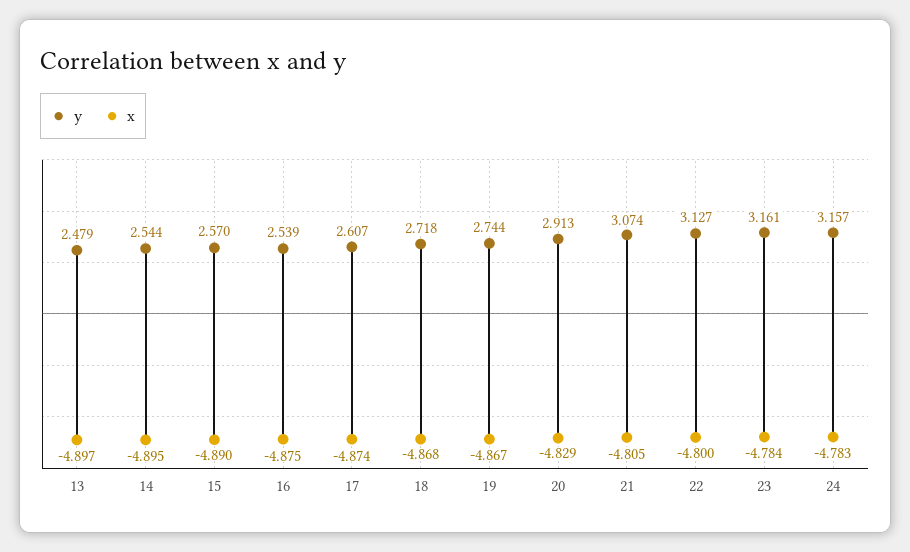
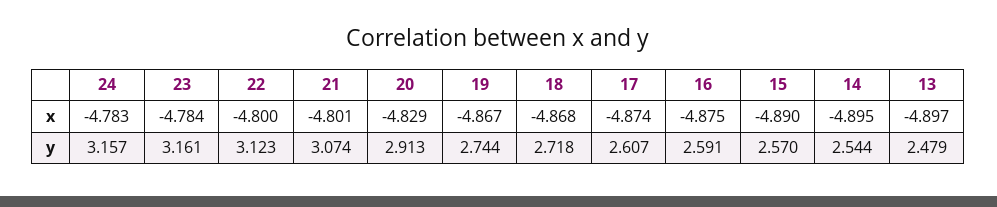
  {
    "y": {
      "13": 2.479,
      "14": 2.544,
      "15": 2.57,
-     "16": 2.539,
+     "16": 2.591,
      "17": 2.607,
      "18": 2.718,
      "19": 2.744,
      "20": 2.913,
      "21": 3.074,
-     "22": 3.127,
+     "22": 3.123,
      "23": 3.161,
      "24": 3.157
    },
    "x": {
      "13": -4.897,
      "14": -4.895,
      "15": -4.89,
      "16": -4.875,
      "17": -4.874,
      "18": -4.868,
      "19": -4.867,
      "20": -4.829,
-     "21": -4.805,
+     "21": -4.801,
      "22": -4.8,
      "23": -4.784,
      "24": -4.783
    }
  }

